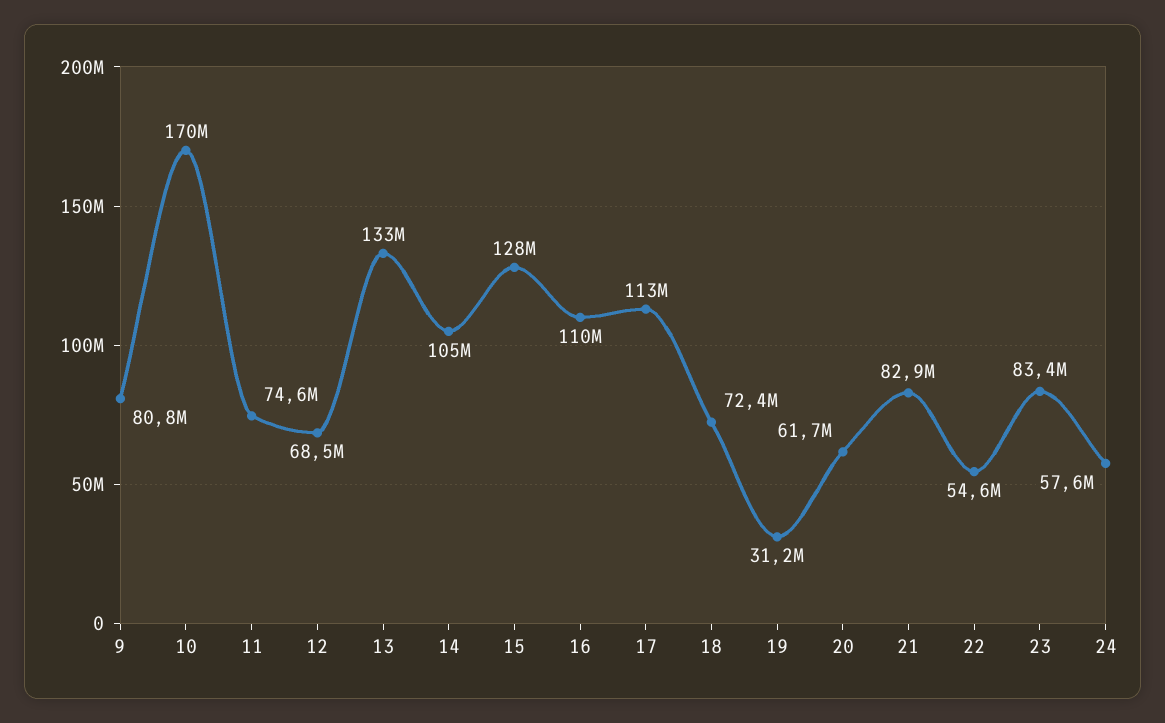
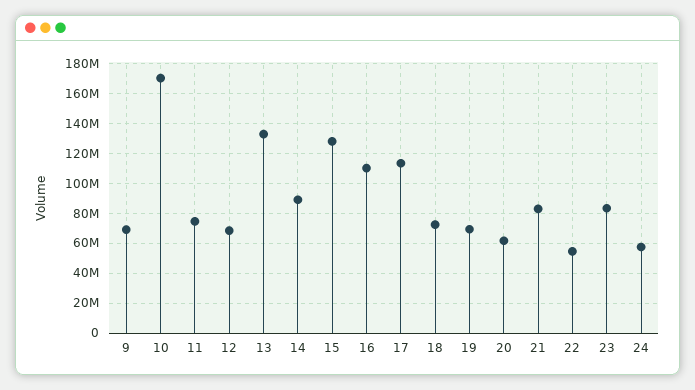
  {
-   "9": 80800000,
+   "9": 70000000,
    "10": 170000000,
    "11": 74600000,
    "12": 68500000,
    "13": 133000000,
-   "14": 105000000,
+   "14": 90000000,
    "15": 128000000,
    "16": 110000000,
    "17": 113000000,
    "18": 72400000,
-   "19": 31200000,
+   "19": 70000000,
    "20": 61700000,
    "21": 82900000,
    "22": 54600000,
    "23": 83400000,
    "24": 57600000
  }

